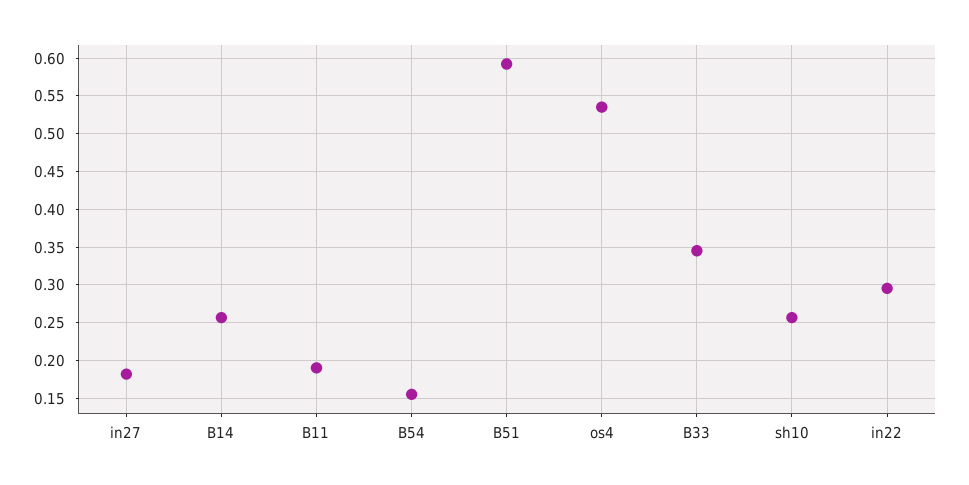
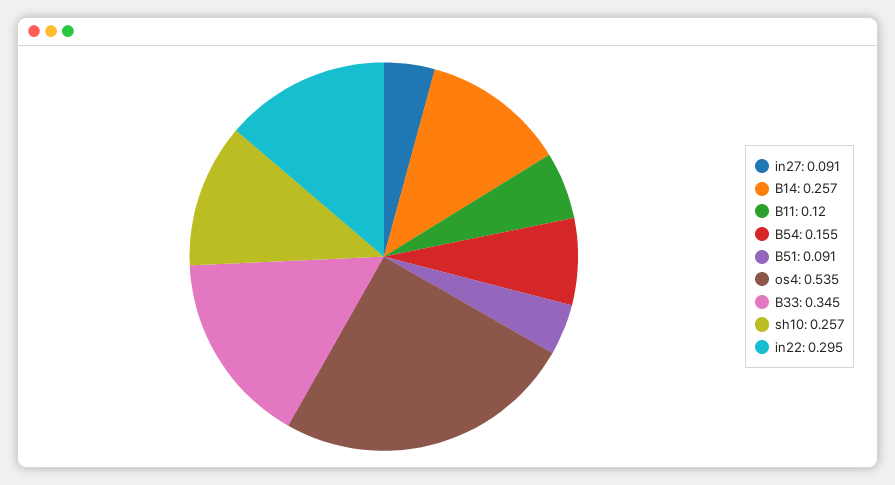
  {
-   "in27": 0.18,
+   "in27": 0.091,
    "B14": 0.257,
-   "B11": 0.19,
+   "B11": 0.12,
    "B54": 0.155,
-   "B51": 0.59,
+   "B51": 0.091,
    "os4": 0.535,
    "B33": 0.345,
    "sh10": 0.257,
    "in22": 0.295
  }

